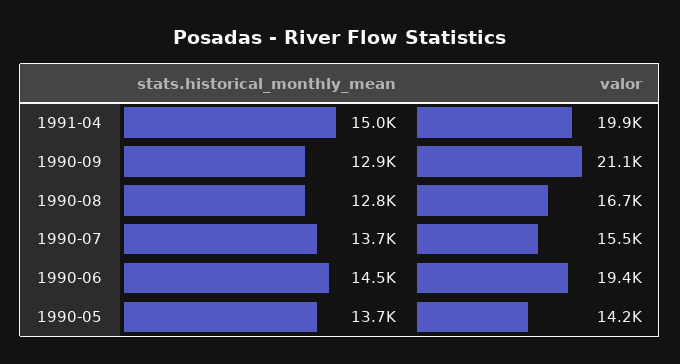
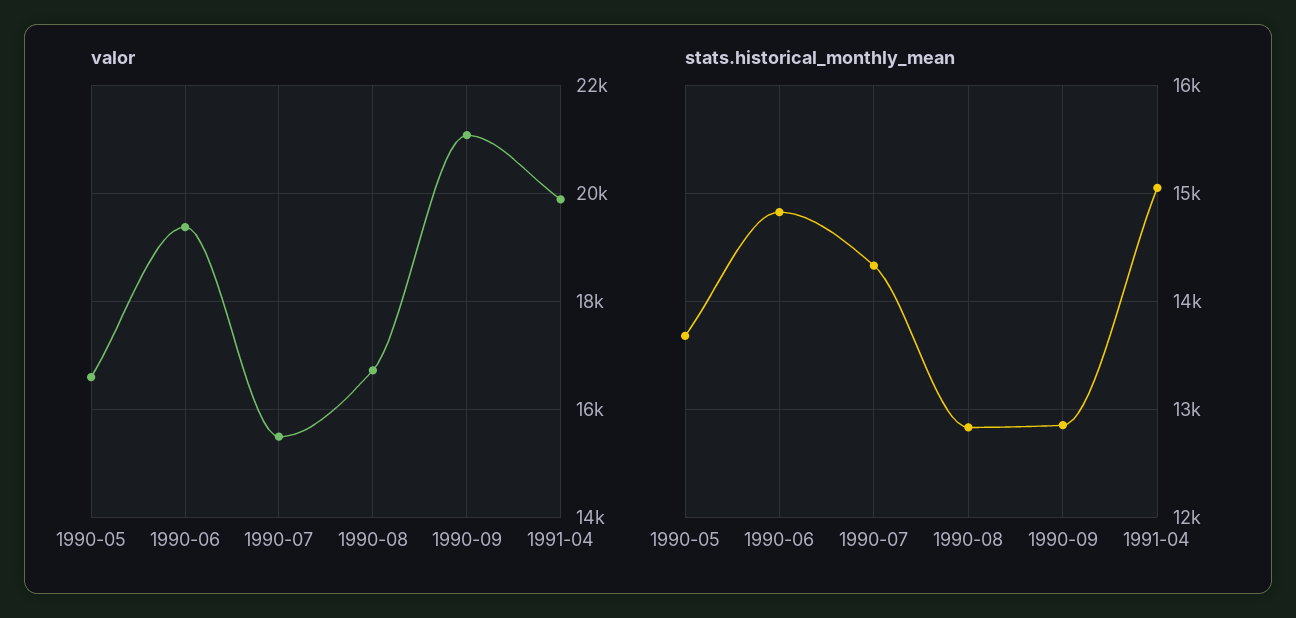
  {
    "stats.historical_monthly_mean": {
      "1991-04": 15000,
      "1990-09": 12900,
      "1990-08": 12800,
-     "1990-07": 13700,
+     "1990-07": 14300,
-     "1990-06": 14500,
+     "1990-06": 14800,
      "1990-05": 13700
    },
    "valor": {
      "1991-04": 19900,
      "1990-09": 21100,
      "1990-08": 16700,
      "1990-07": 15500,
      "1990-06": 19400,
-     "1990-05": 14200
+     "1990-05": 16600
    }
  }

